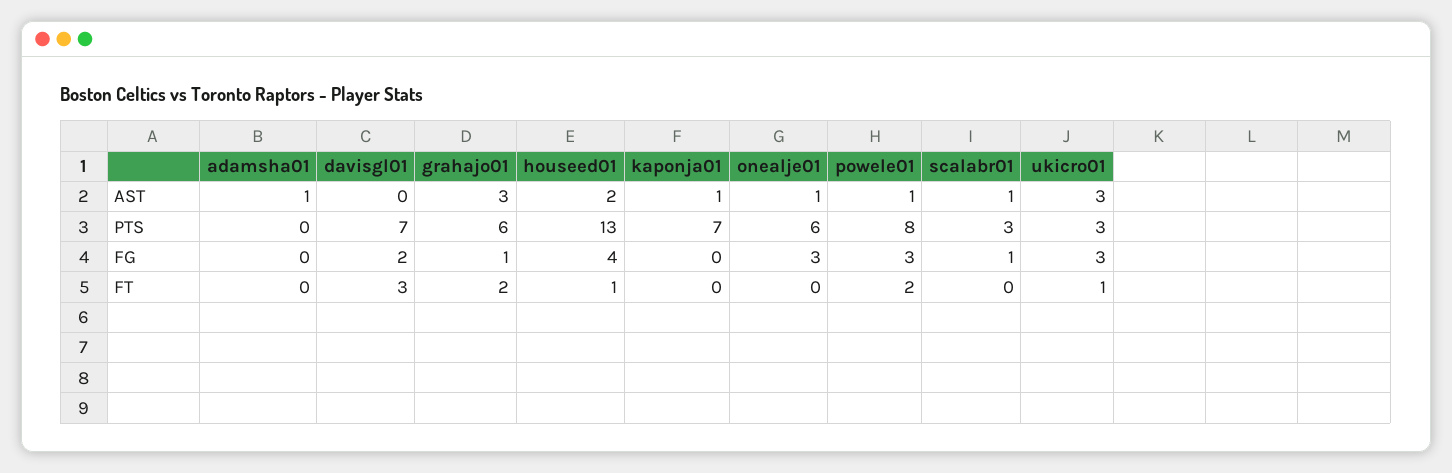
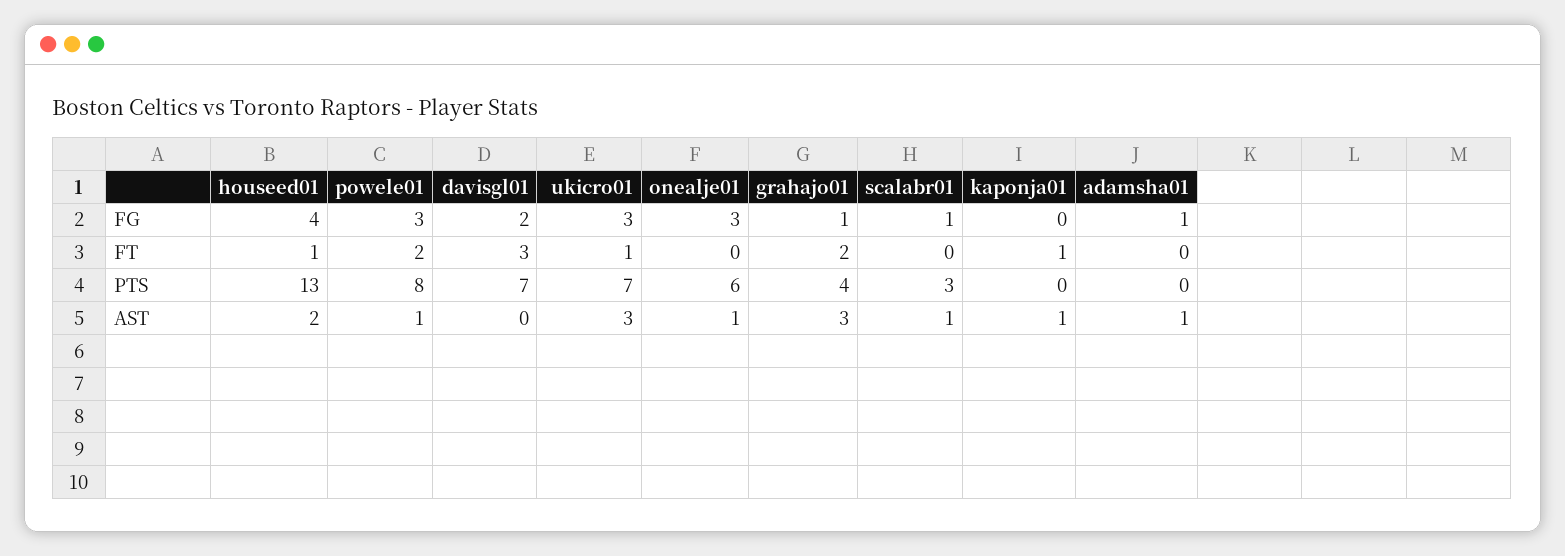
  {
    "adamsha01": {
      "AST": 1,
      "PTS": 0,
-     "FG": 0,
+     "FG": 1,
      "FT": 0
    },
    "davisgl01": {
      "AST": 0,
      "PTS": 7,
      "FG": 2,
      "FT": 3
    },
    "grahajo01": {
      "AST": 3,
-     "PTS": 6,
+     "PTS": 4,
      "FG": 1,
      "FT": 2
    },
    "houseed01": {
      "AST": 2,
      "PTS": 13,
      "FG": 4,
      "FT": 1
    },
    "kaponja01": {
      "AST": 1,
-     "PTS": 7,
+     "PTS": 0,
      "FG": 0,
-     "FT": 0
+     "FT": 1
    },
    "onealje01": {
      "AST": 1,
      "PTS": 6,
      "FG": 3,
      "FT": 0
    },
    "powele01": {
      "AST": 1,
      "PTS": 8,
      "FG": 3,
      "FT": 2
    },
    "scalabr01": {
      "AST": 1,
      "PTS": 3,
      "FG": 1,
      "FT": 0
    },
    "ukicro01": {
      "AST": 3,
-     "PTS": 3,
+     "PTS": 7,
      "FG": 3,
      "FT": 1
    }
  }

